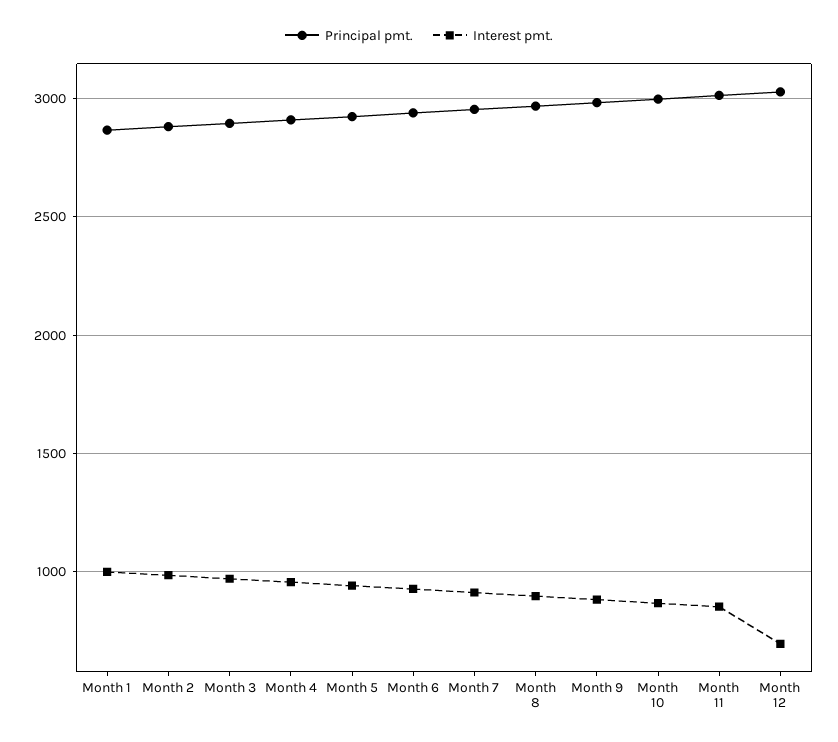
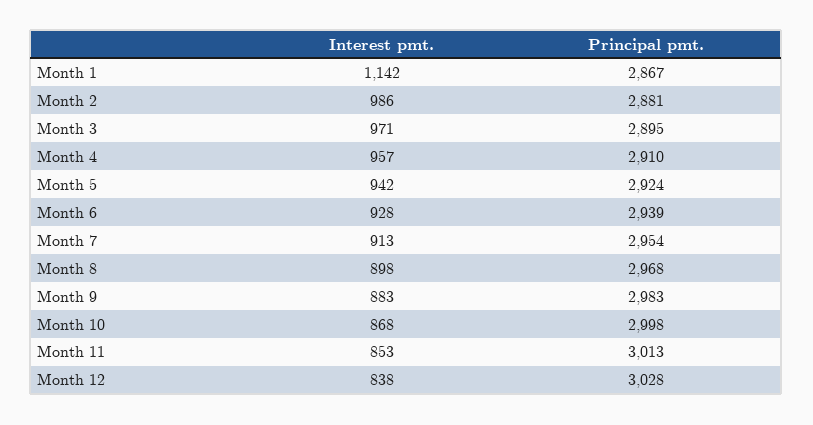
  {
    "Principal pmt.": {
      "Month 1": 2867,
      "Month 2": 2881,
      "Month 3": 2895,
      "Month 4": 2910,
      "Month 5": 2924,
      "Month 6": 2939,
      "Month 7": 2954,
      "Month 8": 2968,
      "Month 9": 2983,
      "Month 10": 2998,
      "Month 11": 3013,
      "Month 12": 3028
    },
    "Interest pmt.": {
-     "Month 1": 1000,
+     "Month 1": 1142,
      "Month 2": 986,
      "Month 3": 971,
      "Month 4": 957,
      "Month 5": 942,
      "Month 6": 928,
      "Month 7": 913,
      "Month 8": 898,
      "Month 9": 883,
      "Month 10": 868,
      "Month 11": 853,
-     "Month 12": 700
+     "Month 12": 838
    }
  }

